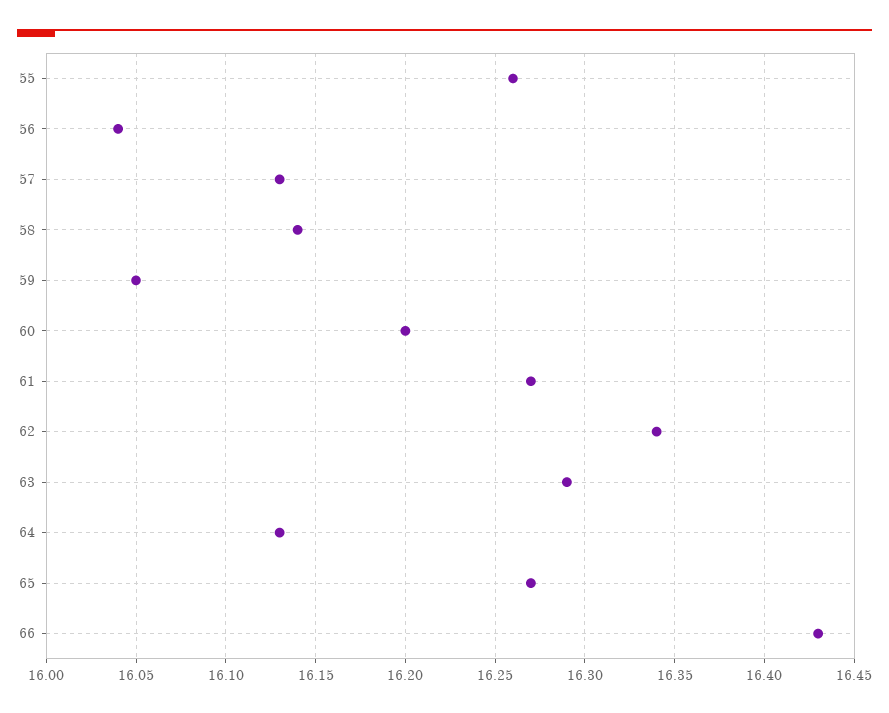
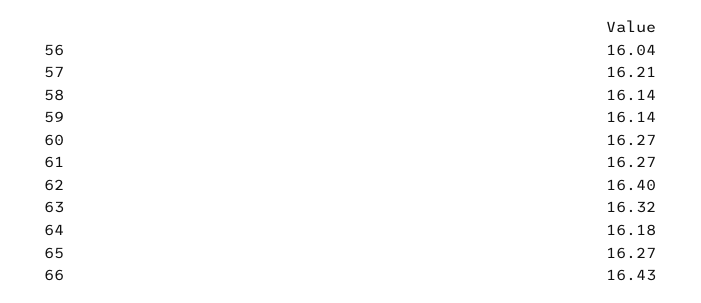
  {
-   "55": 16.26,
    "56": 16.04,
-   "57": 16.13,
+   "57": 16.21,
    "58": 16.14,
-   "59": 16.05,
+   "59": 16.14,
-   "60": 16.2,
+   "60": 16.27,
    "61": 16.27,
-   "62": 16.34,
+   "62": 16.4,
-   "63": 16.29,
+   "63": 16.32,
-   "64": 16.13,
+   "64": 16.18,
    "65": 16.27,
    "66": 16.43
  }

